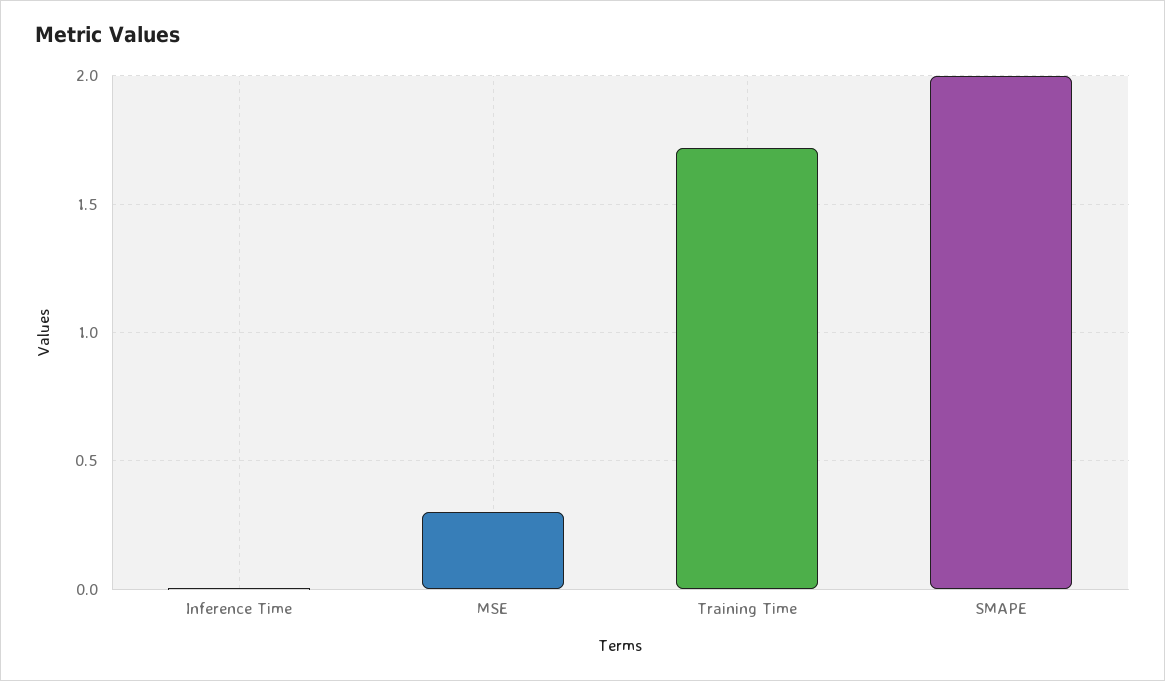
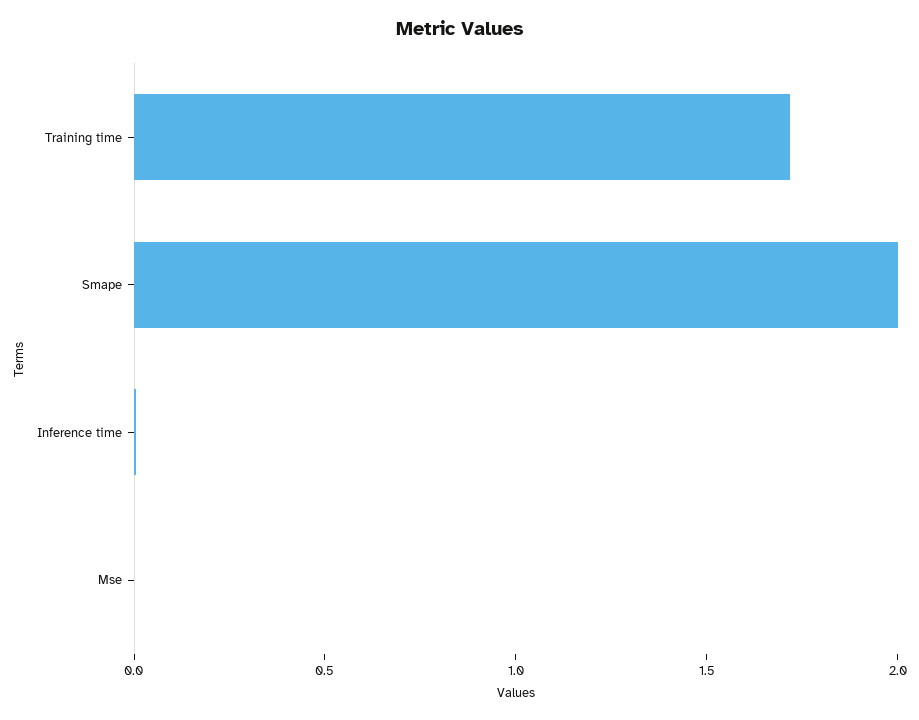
  {
    "Inference Time": 0,
-   "MSE": 0.3,
+   "MSE": 0,
    "Training Time": 1.7,
    "SMAPE": 2
  }

